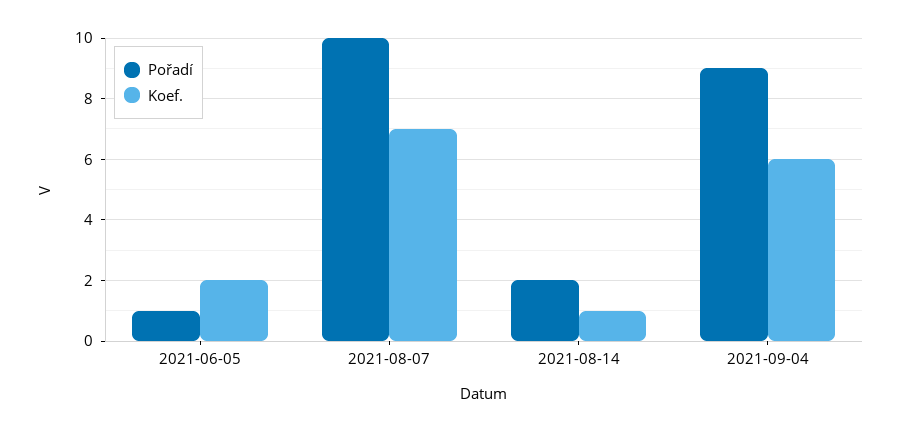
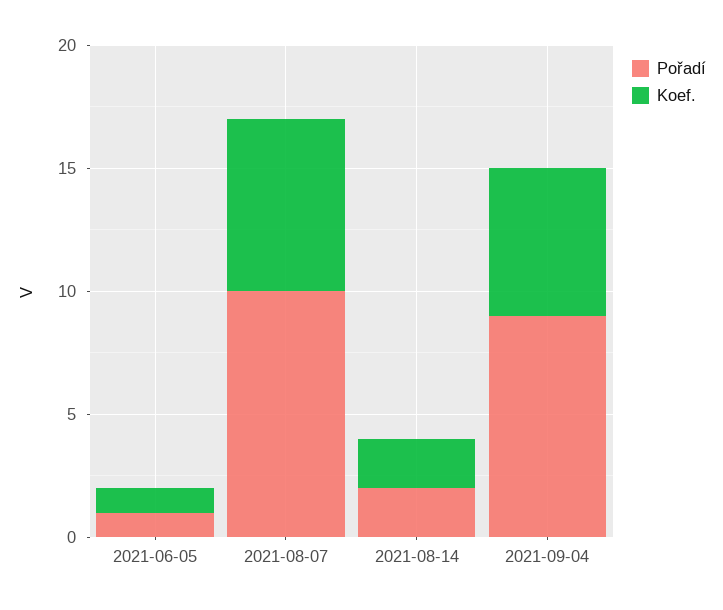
  {
    "Pořadí": {
      "2021-06-05": 1,
      "2021-08-07": 10,
      "2021-08-14": 2,
      "2021-09-04": 9
    },
    "Koef.": {
-     "2021-06-05": 2,
+     "2021-06-05": 1,
      "2021-08-07": 7,
-     "2021-08-14": 1,
+     "2021-08-14": 2,
      "2021-09-04": 6
    }
  }

